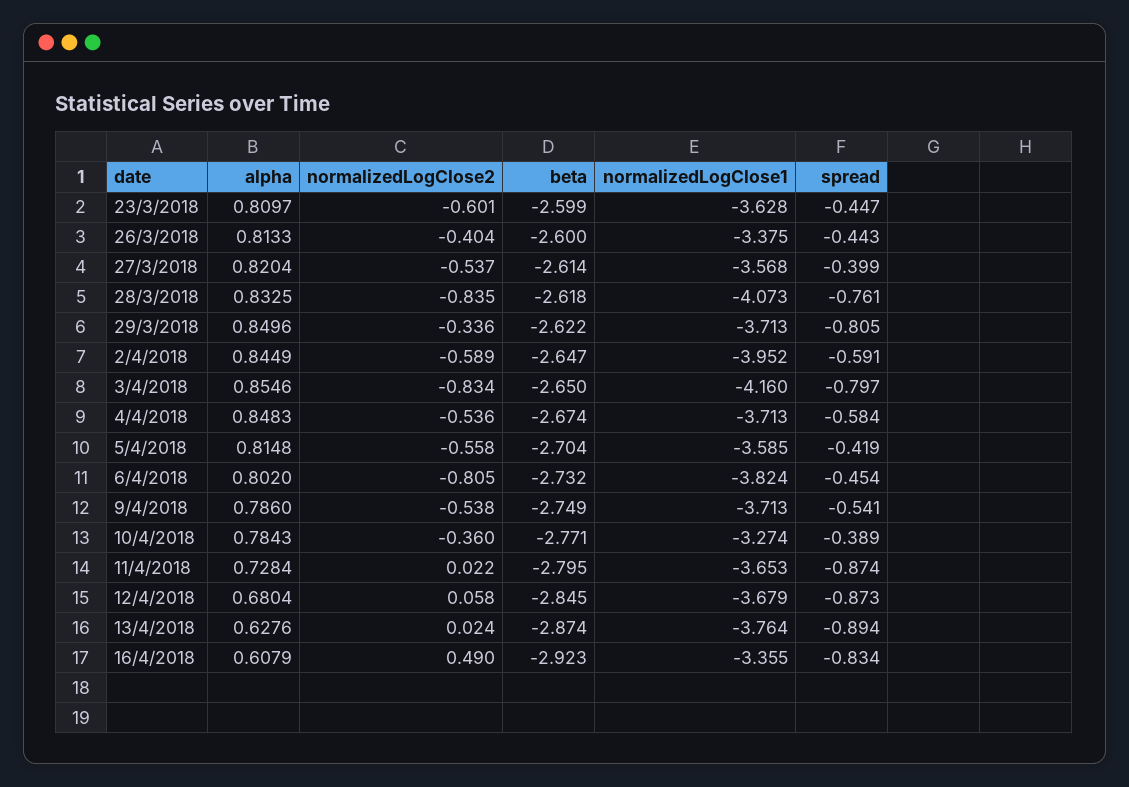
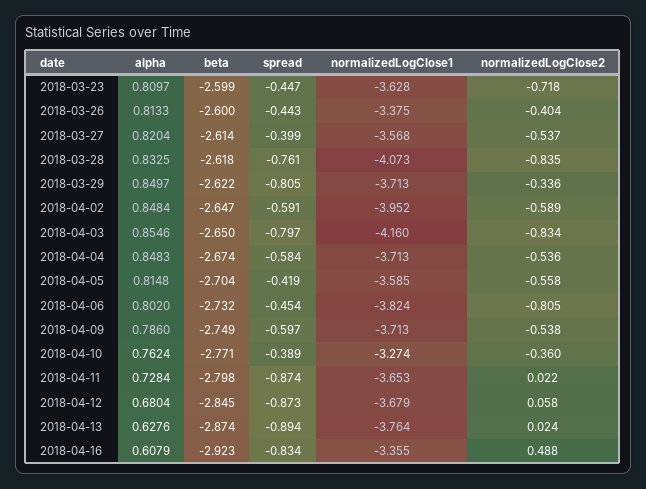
  {
    "alpha": {
      "23/3/2018": 0.8097,
      "26/3/2018": 0.8133,
      "27/3/2018": 0.8204,
      "28/3/2018": 0.8325,
-     "29/3/2018": 0.8496,
+     "29/3/2018": 0.8497,
-     "2/4/2018": 0.8449,
+     "2/4/2018": 0.8484,
      "3/4/2018": 0.8546,
      "4/4/2018": 0.8483,
      "5/4/2018": 0.8148,
      "6/4/2018": 0.802,
      "9/4/2018": 0.786,
-     "10/4/2018": 0.7843,
+     "10/4/2018": 0.7624,
      "11/4/2018": 0.7284,
      "12/4/2018": 0.6804,
      "13/4/2018": 0.6276,
      "16/4/2018": 0.6079
    },
    "normalizedLogClose2": {
-     "23/3/2018": -0.601,
+     "23/3/2018": -0.718,
      "26/3/2018": -0.404,
      "27/3/2018": -0.537,
      "28/3/2018": -0.835,
      "29/3/2018": -0.336,
      "2/4/2018": -0.589,
      "3/4/2018": -0.834,
      "4/4/2018": -0.536,
      "5/4/2018": -0.558,
      "6/4/2018": -0.805,
      "9/4/2018": -0.538,
      "10/4/2018": -0.36,
      "11/4/2018": 0.022,
      "12/4/2018": 0.058,
      "13/4/2018": 0.024,
-     "16/4/2018": 0.49
+     "16/4/2018": 0.488
    },
    "beta": {
      "23/3/2018": -2.599,
      "26/3/2018": -2.6,
      "27/3/2018": -2.614,
      "28/3/2018": -2.618,
      "29/3/2018": -2.622,
      "2/4/2018": -2.647,
      "3/4/2018": -2.65,
      "4/4/2018": -2.674,
      "5/4/2018": -2.704,
      "6/4/2018": -2.732,
      "9/4/2018": -2.749,
      "10/4/2018": -2.771,
-     "11/4/2018": -2.795,
+     "11/4/2018": -2.798,
      "12/4/2018": -2.845,
      "13/4/2018": -2.874,
      "16/4/2018": -2.923
    },
    "normalizedLogClose1": {
      "23/3/2018": -3.628,
      "26/3/2018": -3.375,
      "27/3/2018": -3.568,
      "28/3/2018": -4.073,
      "29/3/2018": -3.713,
      "2/4/2018": -3.952,
      "3/4/2018": -4.16,
      "4/4/2018": -3.713,
      "5/4/2018": -3.585,
      "6/4/2018": -3.824,
      "9/4/2018": -3.713,
      "10/4/2018": -3.274,
      "11/4/2018": -3.653,
      "12/4/2018": -3.679,
      "13/4/2018": -3.764,
      "16/4/2018": -3.355
    },
    "spread": {
      "23/3/2018": -0.447,
      "26/3/2018": -0.443,
      "27/3/2018": -0.399,
      "28/3/2018": -0.761,
      "29/3/2018": -0.805,
      "2/4/2018": -0.591,
      "3/4/2018": -0.797,
      "4/4/2018": -0.584,
      "5/4/2018": -0.419,
      "6/4/2018": -0.454,
-     "9/4/2018": -0.541,
+     "9/4/2018": -0.597,
      "10/4/2018": -0.389,
      "11/4/2018": -0.874,
      "12/4/2018": -0.873,
      "13/4/2018": -0.894,
      "16/4/2018": -0.834
    }
  }

